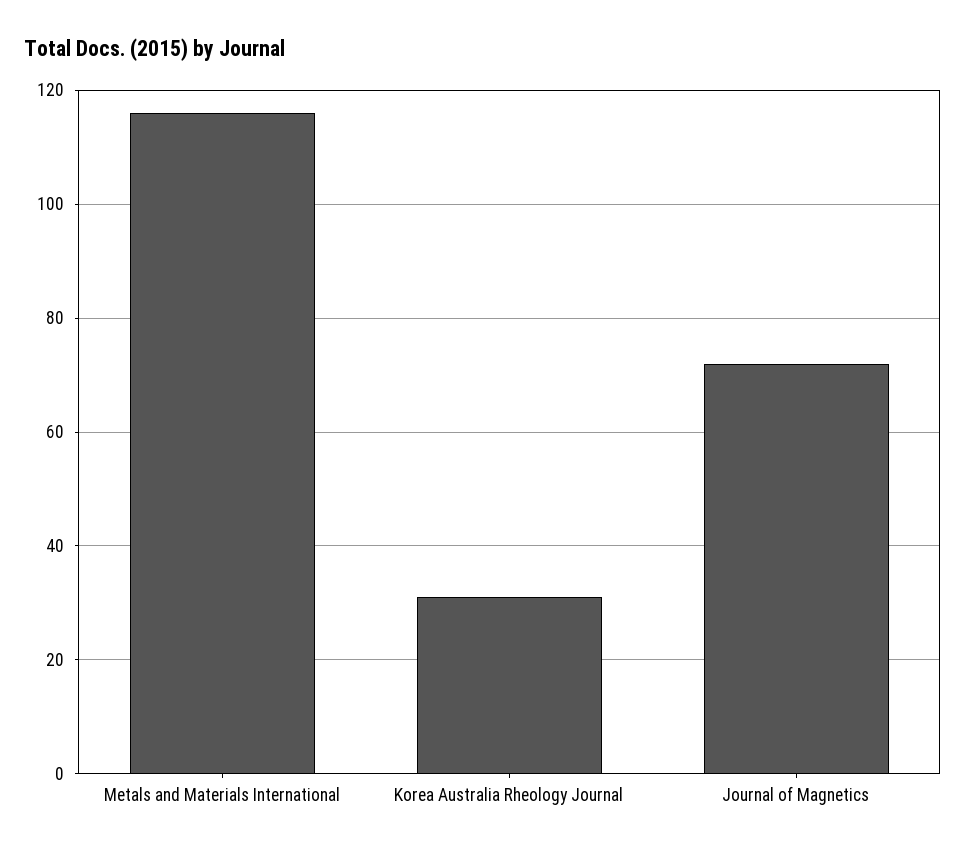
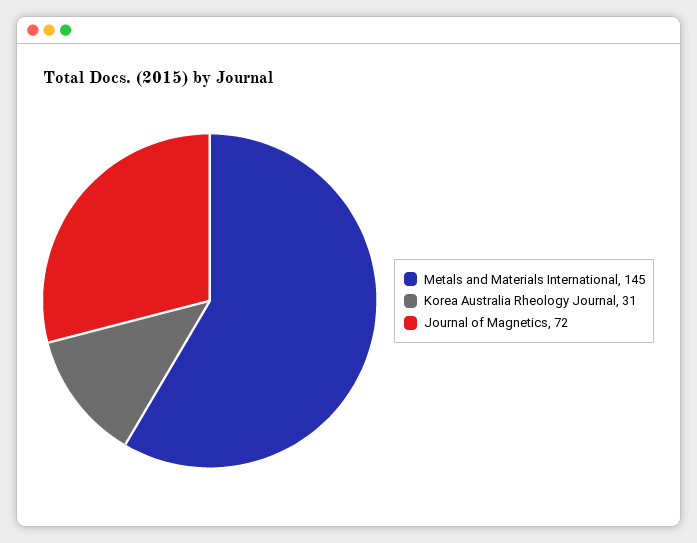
  {
-   "Metals and Materials International": 115,
+   "Metals and Materials International": 145,
    "Korea Australia Rheology Journal": 31,
    "Journal of Magnetics": 72
  }

